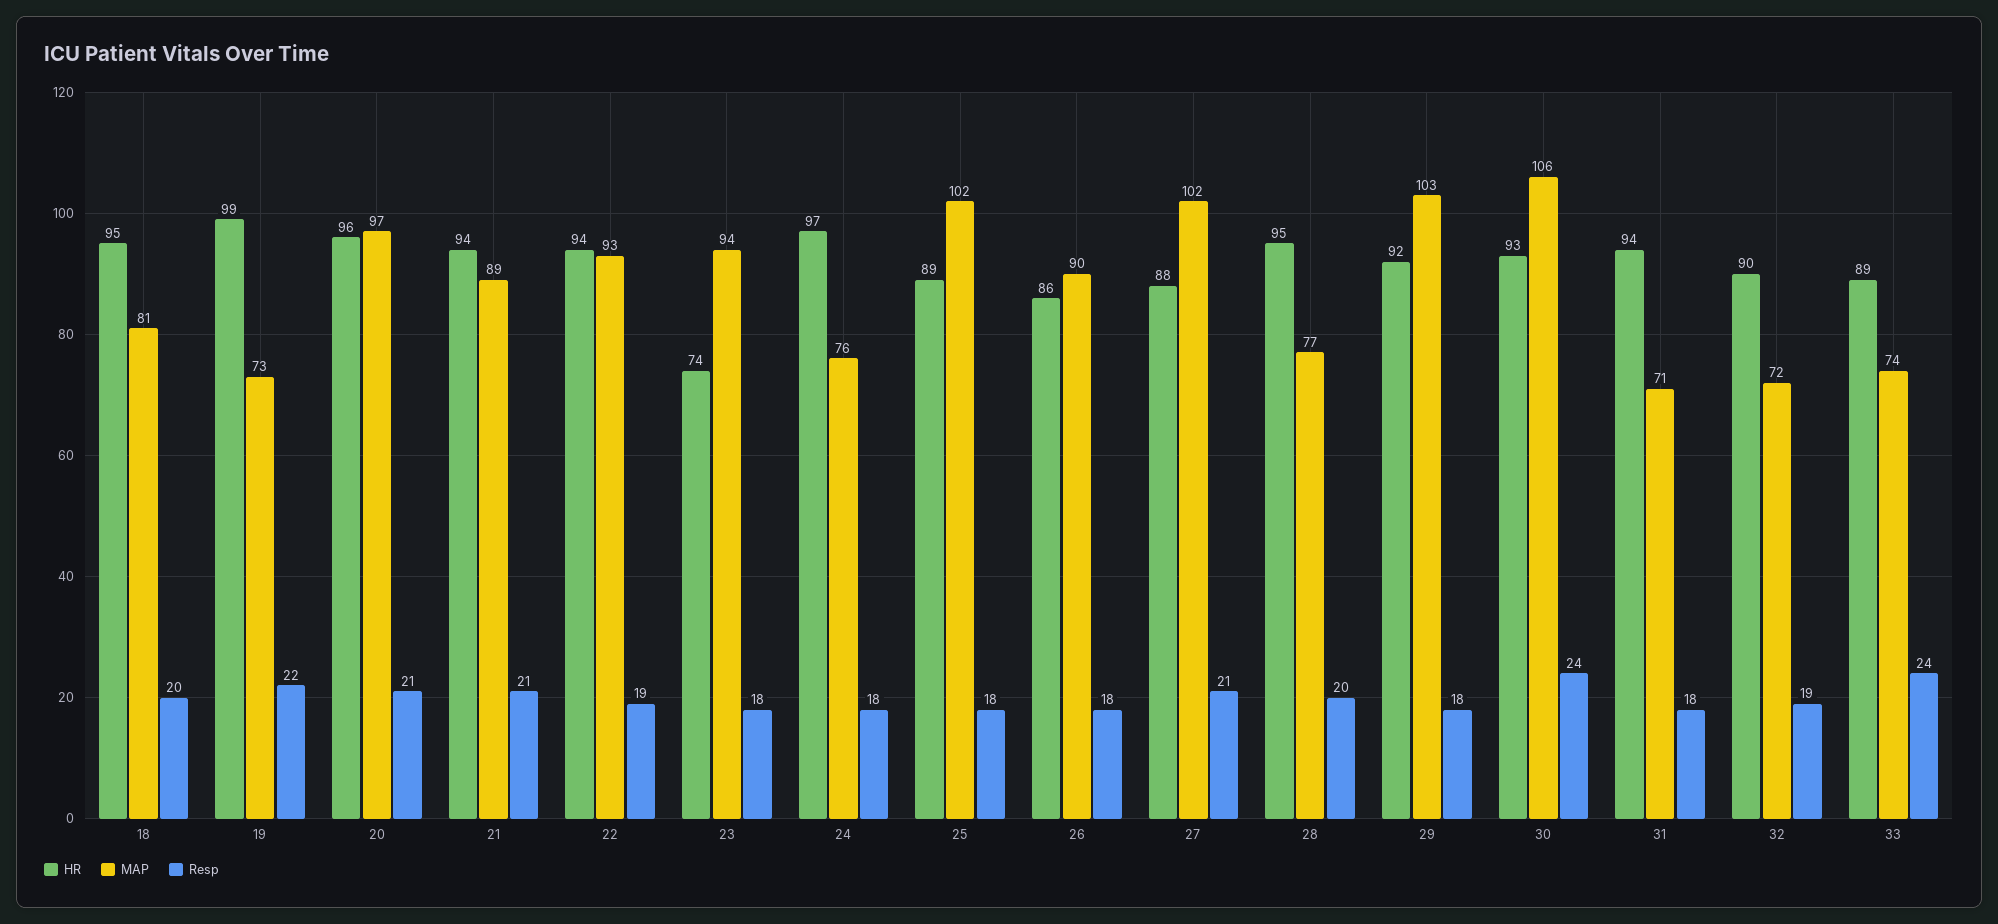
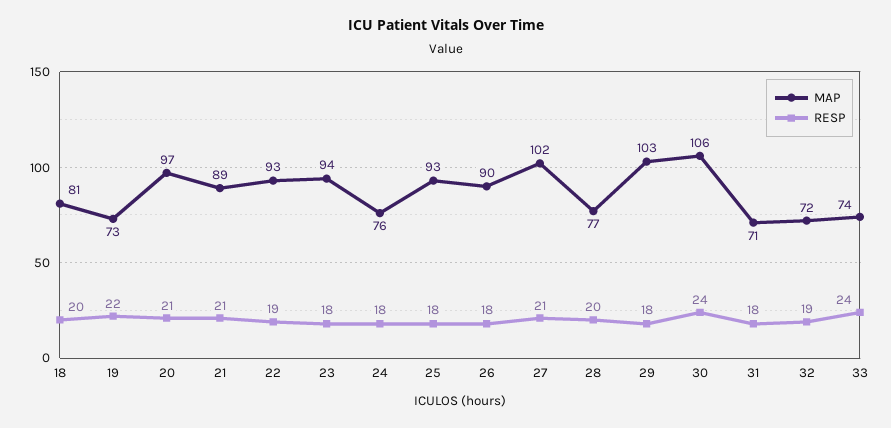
  {
-   "HR": {
-     "18": 95,
-     "19": 99,
-     "20": 96,
-     "21": 94,
-     "22": 94,
-     "23": 74,
-     "24": 97,
-     "25": 89,
-     "26": 86,
-     "27": 88,
-     "28": 95,
-     "29": 92,
-     "30": 93,
-     "31": 94,
-     "32": 90,
-     "33": 89
-   },
    "MAP": {
      "18": 81,
      "19": 73,
      "20": 97,
      "21": 89,
      "22": 93,
      "23": 94,
      "24": 76,
-     "25": 102,
+     "25": 93,
      "26": 90,
      "27": 102,
      "28": 77,
      "29": 103,
      "30": 106,
      "31": 71,
      "32": 72,
      "33": 74
    },
    "Resp": {
      "18": 20,
      "19": 22,
      "20": 21,
      "21": 21,
      "22": 19,
      "23": 18,
      "24": 18,
      "25": 18,
      "26": 18,
      "27": 21,
      "28": 20,
      "29": 18,
      "30": 24,
      "31": 18,
      "32": 19,
      "33": 24
    }
  }

